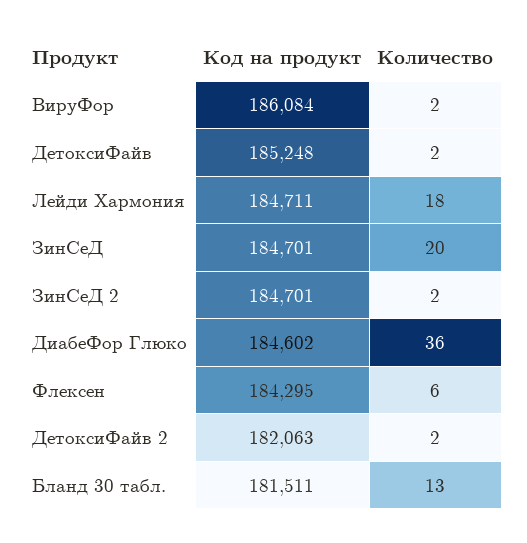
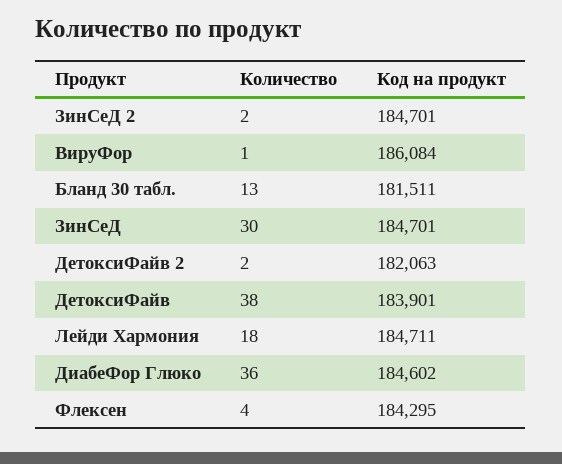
  {
    "Код на продукт": {
      "ВируФор": 186084,
-     "ДетоксиФайв": 185248,
+     "ДетоксиФайв": 183901,
      "Лейди Хармония": 184711,
      "ЗинСеД": 184701,
      "ЗинСеД 2": 184701,
      "ДиабеФор Глюко": 184602,
      "Флексен": 184295,
      "ДетоксиФайв 2": 182063,
      "Бланд 30 табл.": 181511
    },
    "Количество": {
-     "ВируФор": 2,
+     "ВируФор": 1,
-     "ДетоксиФайв": 2,
+     "ДетоксиФайв": 38,
      "Лейди Хармония": 18,
-     "ЗинСеД": 20,
+     "ЗинСеД": 30,
      "ЗинСеД 2": 2,
      "ДиабеФор Глюко": 36,
-     "Флексен": 6,
+     "Флексен": 4,
      "ДетоксиФайв 2": 2,
      "Бланд 30 табл.": 13
    }
  }

